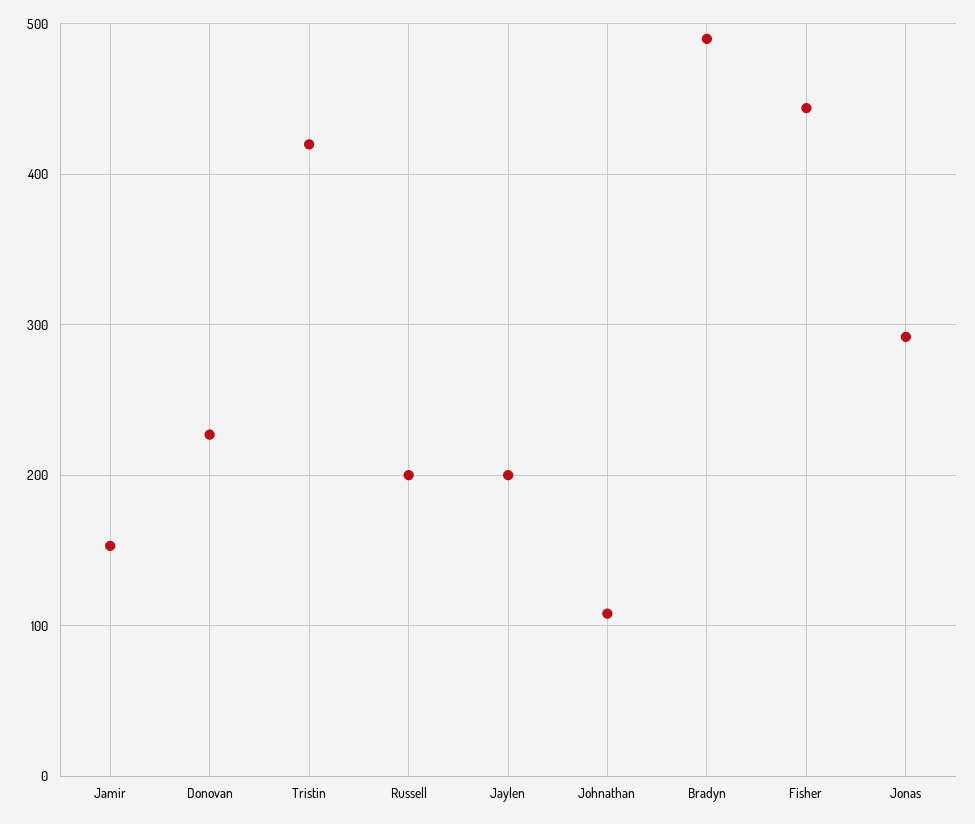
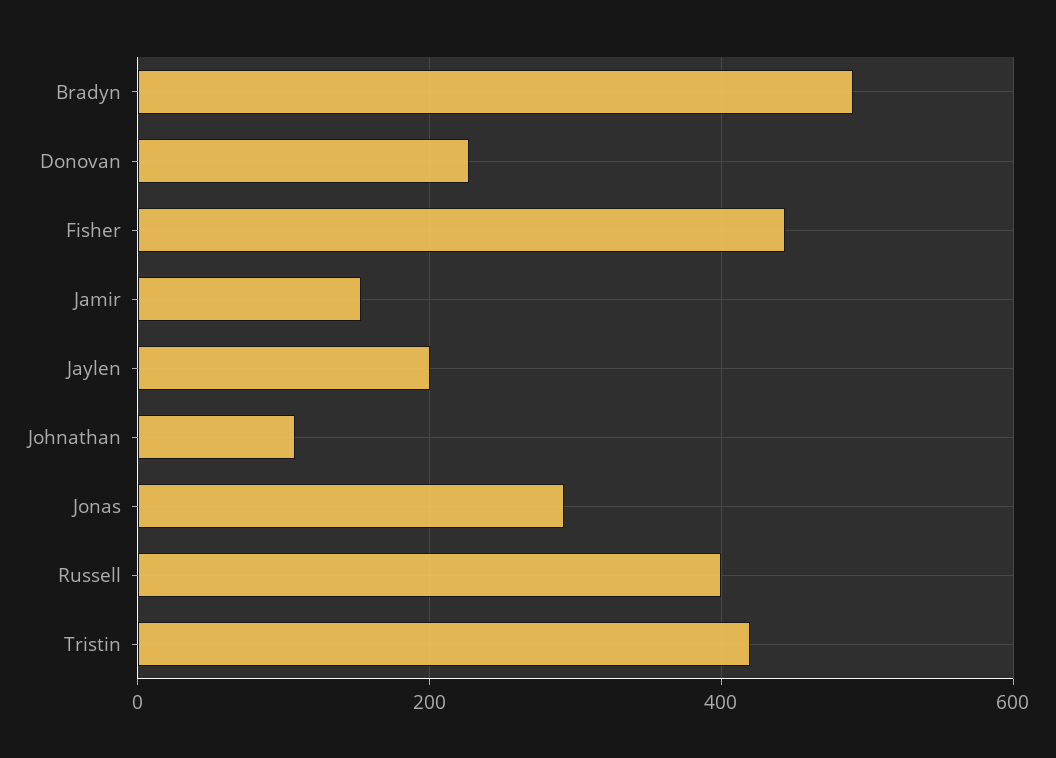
  {
    "Jamir": 150,
    "Donovan": 230,
    "Tristin": 420,
-   "Russell": 200,
+   "Russell": 400,
    "Jaylen": 200,
    "Johnathan": 110,
    "Bradyn": 490,
    "Fisher": 440,
    "Jonas": 290
  }

